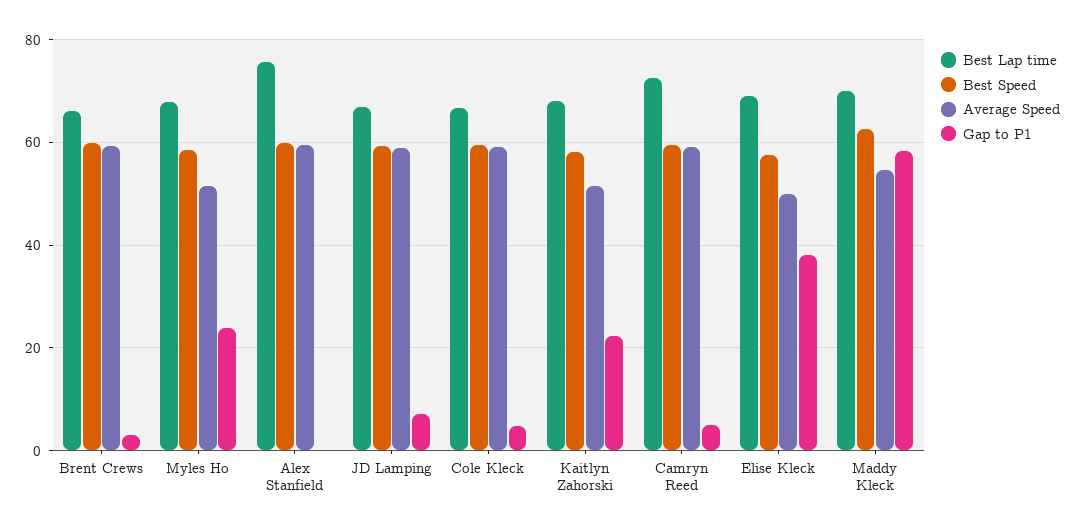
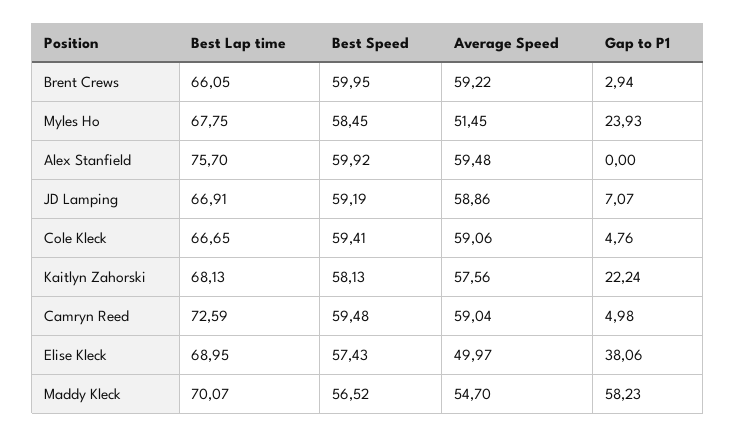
  {
    "Best Lap time": {
      "Brent Crews": 66.05,
      "Myles Ho": 67.75,
      "Alex Stanfield": 75.7,
      "JD Lamping": 66.91,
      "Cole Kleck": 66.65,
      "Kaitlyn Zahorski": 68.13,
      "Camryn Reed": 72.59,
      "Elise Kleck": 68.95,
      "Maddy Kleck": 70.07
    },
    "Best Speed": {
      "Brent Crews": 59.95,
      "Myles Ho": 58.45,
      "Alex Stanfield": 59.92,
      "JD Lamping": 59.19,
      "Cole Kleck": 59.41,
      "Kaitlyn Zahorski": 58.13,
      "Camryn Reed": 59.48,
      "Elise Kleck": 57.43,
-     "Maddy Kleck": 62
+     "Maddy Kleck": 56.52
    },
    "Average Speed": {
      "Brent Crews": 59.22,
      "Myles Ho": 51.45,
      "Alex Stanfield": 59.48,
      "JD Lamping": 58.86,
      "Cole Kleck": 59.06,
-     "Kaitlyn Zahorski": 52,
+     "Kaitlyn Zahorski": 57.56,
      "Camryn Reed": 59.04,
      "Elise Kleck": 49.97,
      "Maddy Kleck": 54.7
    },
    "Gap to P1": {
      "Brent Crews": 2.94,
      "Myles Ho": 23.93,
      "Alex Stanfield": 0,
      "JD Lamping": 7.07,
      "Cole Kleck": 4.76,
      "Kaitlyn Zahorski": 22.24,
      "Camryn Reed": 4.98,
      "Elise Kleck": 38.06,
      "Maddy Kleck": 58.23
    }
  }

